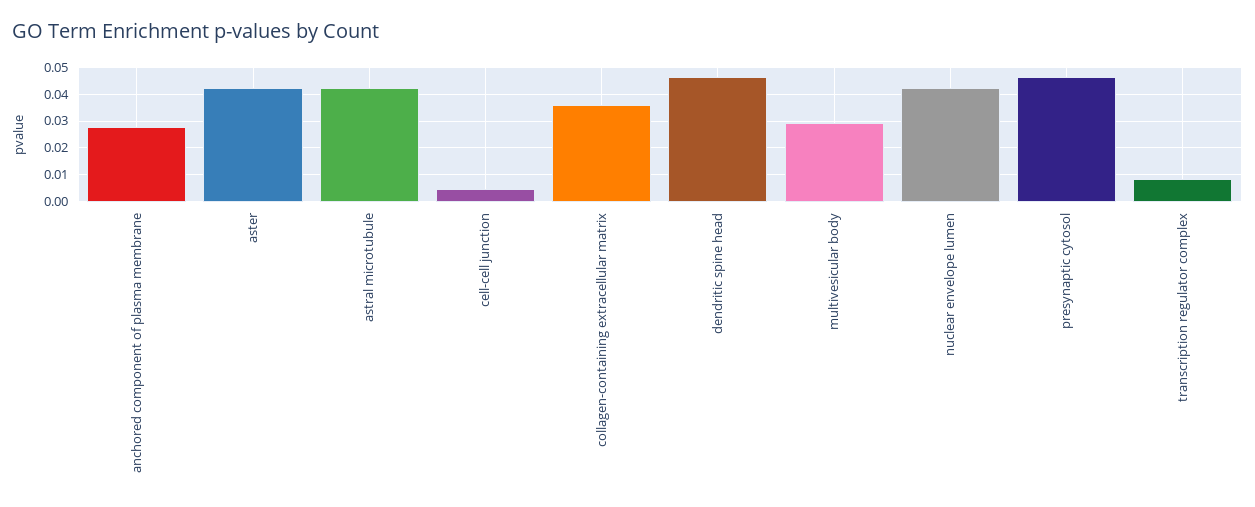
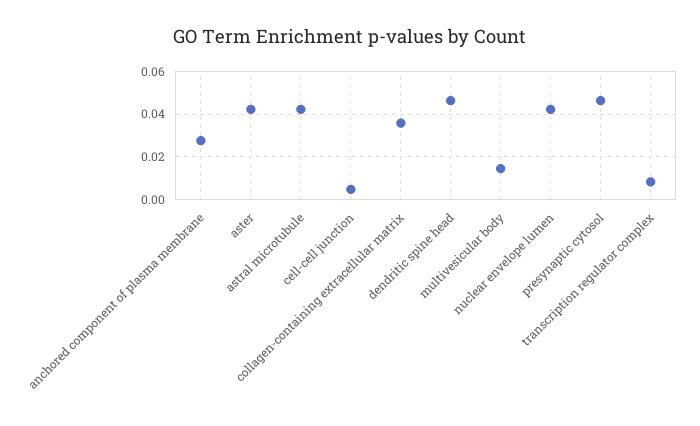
  {
    "anchored component of plasma membrane": 0.0275,
    "aster": 0.0425,
    "astral microtubule": 0.0425,
    "cell-cell junction": 0.005,
    "collagen-containing extracellular matrix": 0.035,
    "dendritic spine head": 0.0475,
-   "multivesicular body": 0.03,
+   "multivesicular body": 0.015,
    "nuclear envelope lumen": 0.0425,
    "presynaptic cytosol": 0.0475,
    "transcription regulator complex": 0.0075
  }

